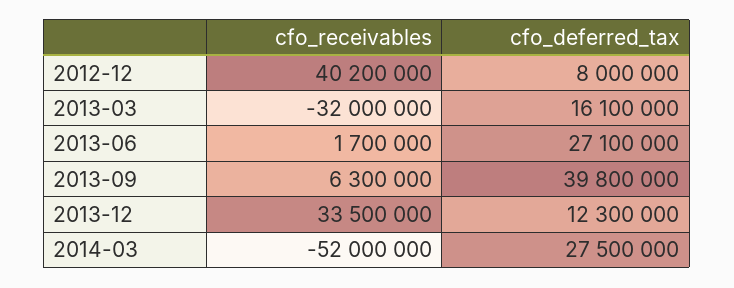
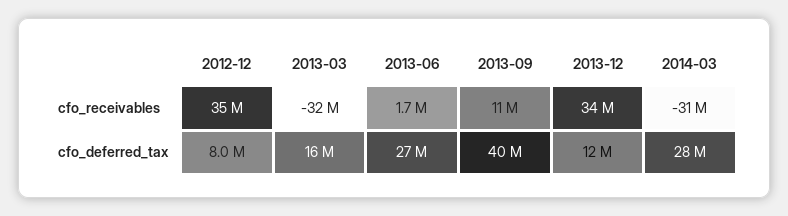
  {
    "cfo_receivables": {
-     "2012-12": 40200000,
+     "2012-12": 35000000,
      "2013-03": -32000000,
      "2013-06": 1700000,
-     "2013-09": 6300000,
+     "2013-09": 11000000,
      "2013-12": 33500000,
-     "2014-03": -52000000
+     "2014-03": -31000000
    },
    "cfo_deferred_tax": {
      "2012-12": 8000000,
      "2013-03": 16100000,
      "2013-06": 27100000,
      "2013-09": 39800000,
      "2013-12": 12300000,
      "2014-03": 27500000
    }
  }

